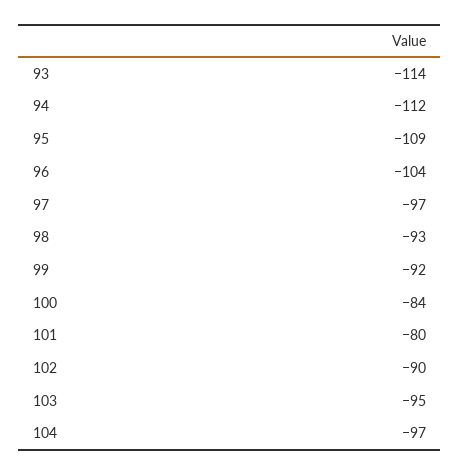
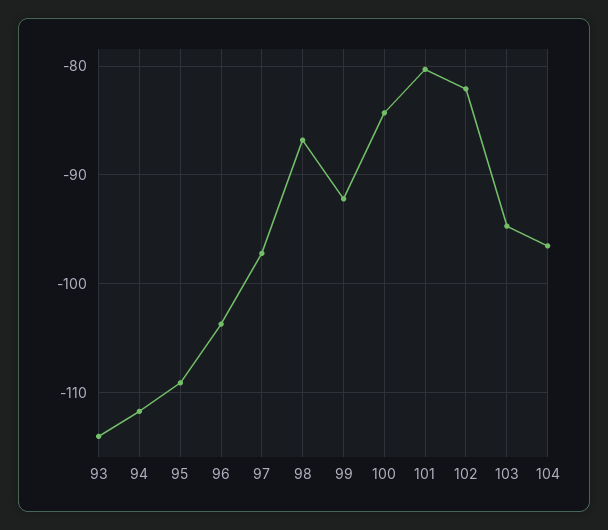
  {
    "93": -114,
    "94": -112,
    "95": -109,
    "96": -104,
    "97": -97,
-   "98": -93,
+   "98": -87,
    "99": -92,
    "100": -84,
    "101": -80,
-   "102": -90,
+   "102": -82,
    "103": -95,
    "104": -97
  }

